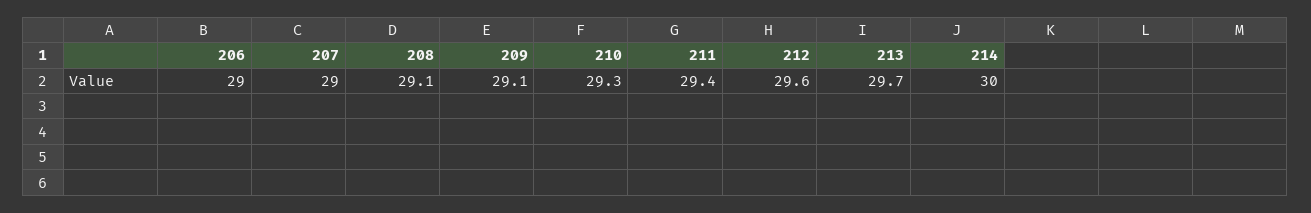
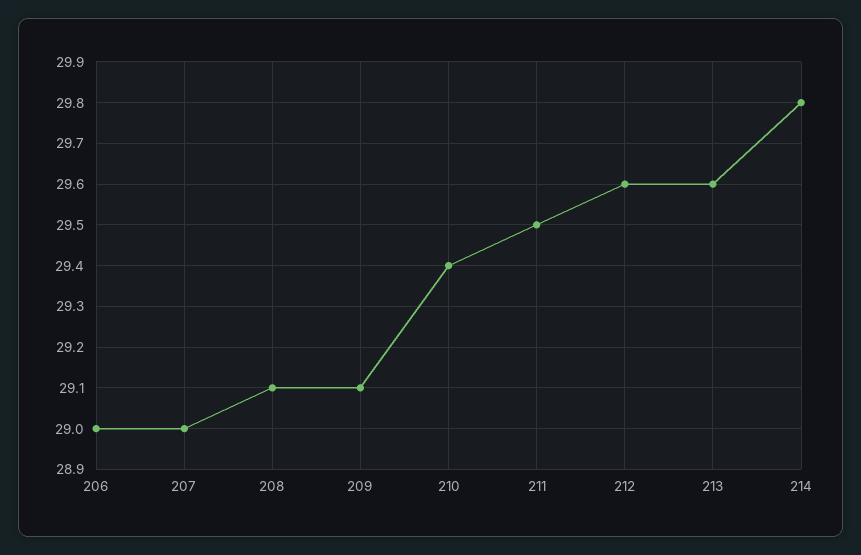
  {
    "206": 29,
    "207": 29,
    "208": 29.1,
    "209": 29.1,
-   "210": 29.3,
+   "210": 29.4,
-   "211": 29.4,
+   "211": 29.5,
    "212": 29.6,
-   "213": 29.7,
+   "213": 29.6,
-   "214": 30
+   "214": 29.8
  }

